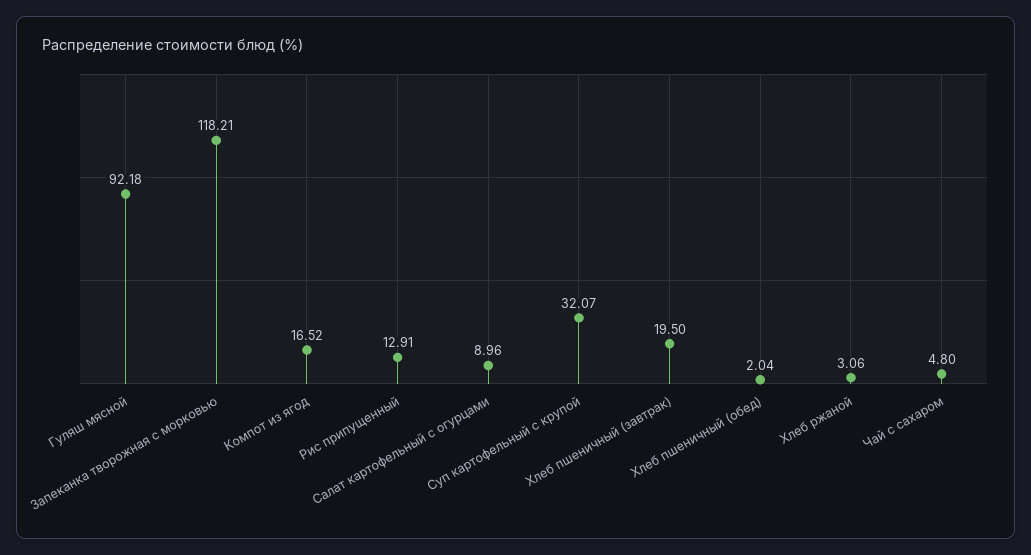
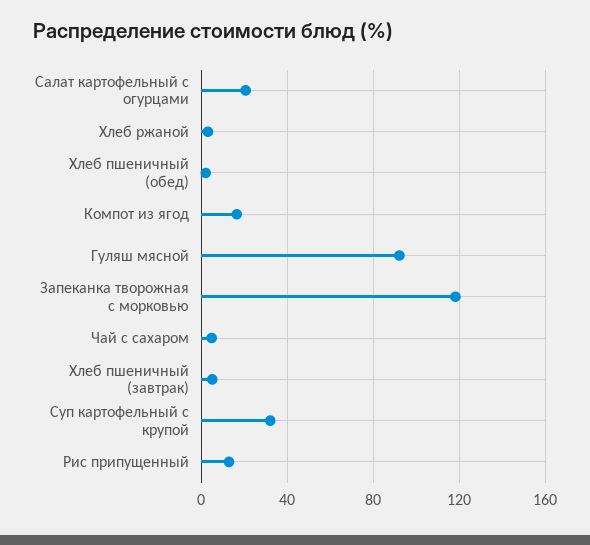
  {
    "Гуляш мясной": 92.18,
    "Запеканка творожная с морковью": 118.21,
    "Компот из ягод": 16.52,
    "Рис припущенный": 12.91,
-   "Салат картофельный с огурцами": 8.96,
+   "Салат картофельный с огурцами": 20,
    "Суп картофельный с крупой": 32.07,
-   "Хлеб пшеничный (завтрак)": 19.5,
+   "Хлеб пшеничный (завтрак)": 5,
    "Хлеб пшеничный (обед)": 2.04,
    "Хлеб ржаной": 3.06,
    "Чай с сахаром": 4.8
  }

